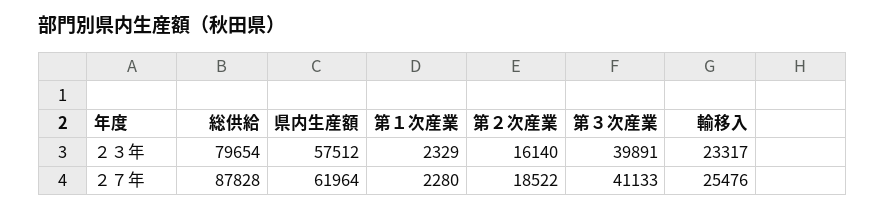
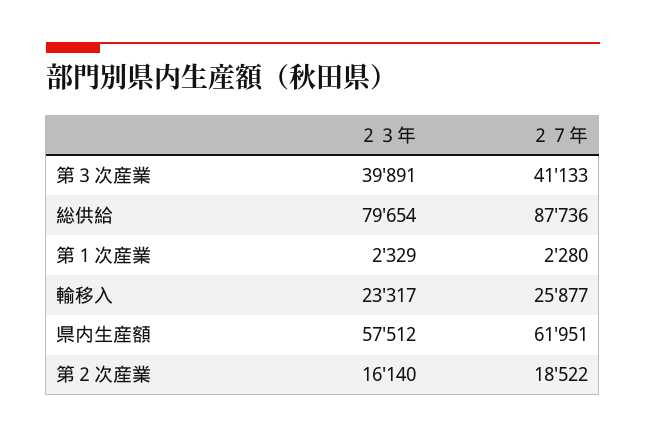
  {
    "総供給": {
      "２３年": 79654,
-     "２７年": 87828
+     "２７年": 87736
    },
    "県内生産額": {
      "２３年": 57512,
-     "２７年": 61964
+     "２７年": 61951
    },
    "第１次産業": {
      "２３年": 2329,
      "２７年": 2280
    },
    "第２次産業": {
      "２３年": 16140,
      "２７年": 18522
    },
    "第３次産業": {
      "２３年": 39891,
      "２７年": 41133
    },
    "輸移入": {
      "２３年": 23317,
-     "２７年": 25476
+     "２７年": 25877
    }
  }

